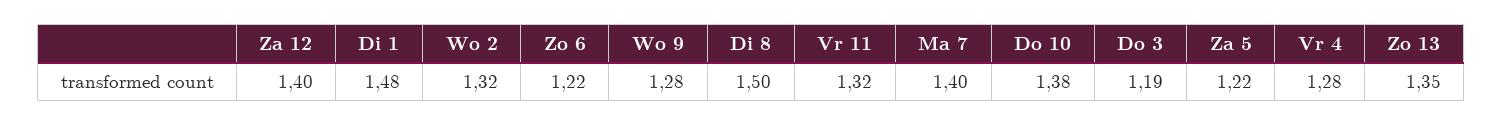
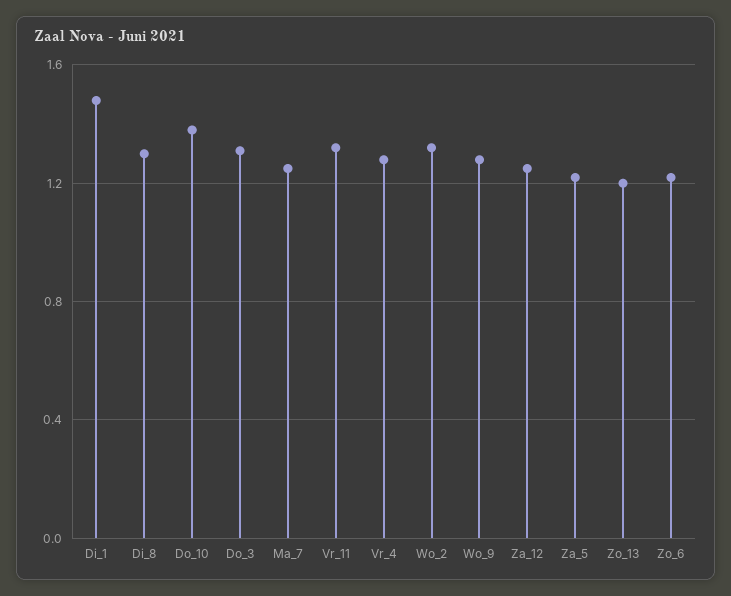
  {
-   "Za 12": 1.4,
+   "Za 12": 1.25,
    "Di 1": 1.48,
    "Wo 2": 1.32,
    "Zo 6": 1.22,
    "Wo 9": 1.28,
-   "Di 8": 1.5,
+   "Di 8": 1.3,
    "Vr 11": 1.32,
-   "Ma 7": 1.4,
+   "Ma 7": 1.25,
    "Do 10": 1.38,
-   "Do 3": 1.19,
+   "Do 3": 1.3,
    "Za 5": 1.22,
    "Vr 4": 1.28,
-   "Zo 13": 1.35
+   "Zo 13": 1.2
  }

